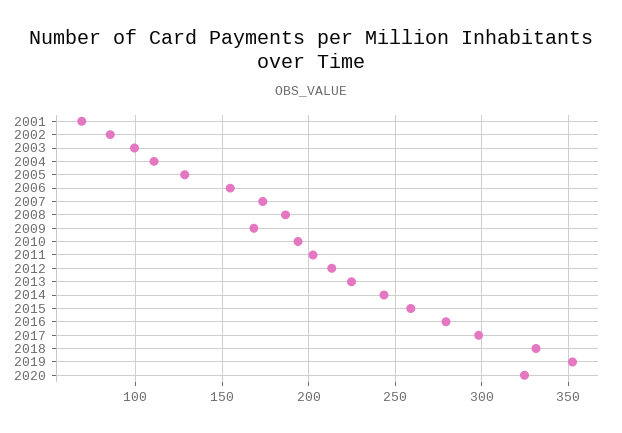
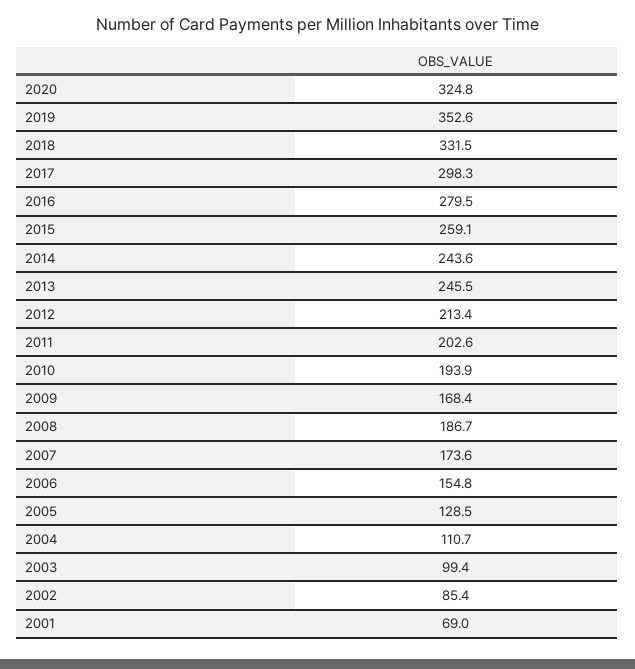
  {
    "2001": 69,
    "2002": 85.4,
    "2003": 99.4,
    "2004": 110.7,
    "2005": 128.5,
    "2006": 154.8,
    "2007": 173.6,
    "2008": 186.7,
    "2009": 168.4,
    "2010": 193.9,
    "2011": 202.6,
    "2012": 213.4,
-   "2013": 225,
+   "2013": 245.5,
    "2014": 243.6,
    "2015": 259.1,
    "2016": 279.5,
    "2017": 298.3,
    "2018": 331.5,
    "2019": 352.6,
    "2020": 324.8
  }

